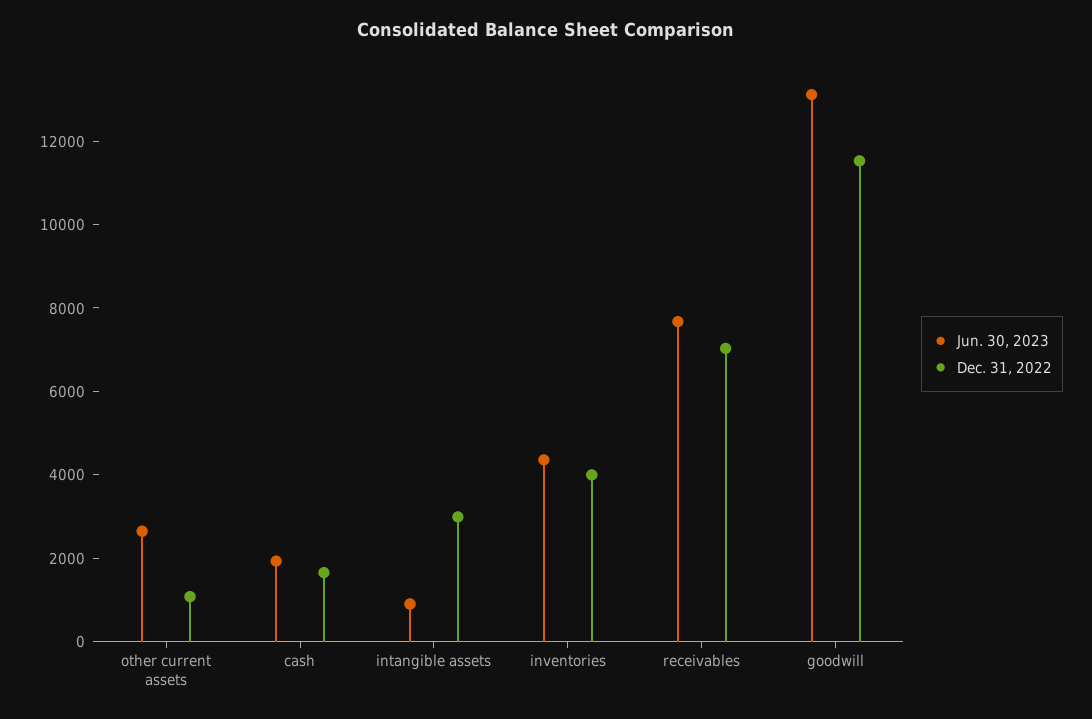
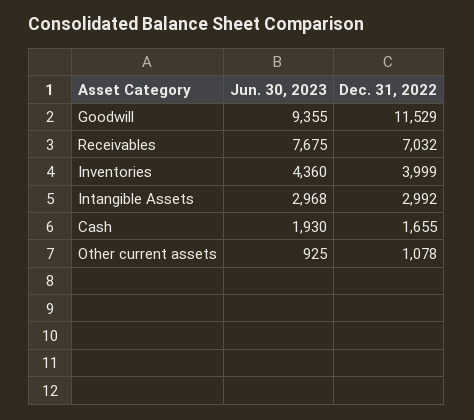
  {
    "Jun. 30, 2023": {
-     "other current assets": 2500,
+     "other current assets": 925,
      "cash": 1930,
-     "intangible assets": 1000,
+     "intangible assets": 2968,
      "inventories": 4360,
      "receivables": 7675,
-     "goodwill": 13000
+     "goodwill": 9355
    },
    "Dec. 31, 2022": {
      "other current assets": 1078,
      "cash": 1655,
      "intangible assets": 2992,
      "inventories": 3999,
      "receivables": 7032,
      "goodwill": 11529
    }
  }

